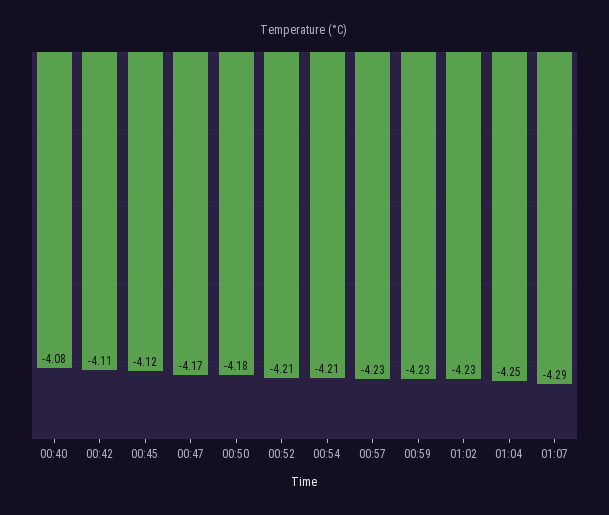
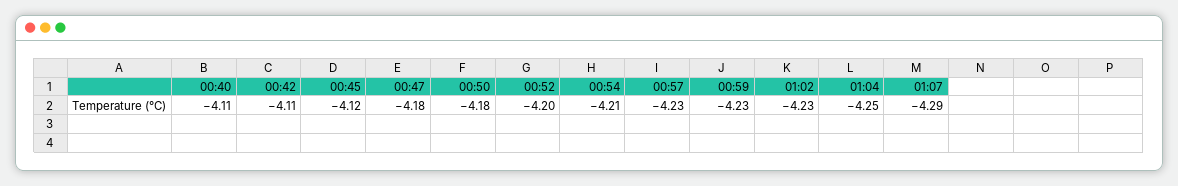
  {
-   "00:40": -4.08,
+   "00:40": -4.11,
    "00:42": -4.11,
    "00:45": -4.12,
-   "00:47": -4.17,
+   "00:47": -4.18,
    "00:50": -4.18,
-   "00:52": -4.21,
+   "00:52": -4.2,
    "00:54": -4.21,
    "00:57": -4.23,
    "00:59": -4.23,
    "01:02": -4.23,
    "01:04": -4.25,
    "01:07": -4.29
  }

